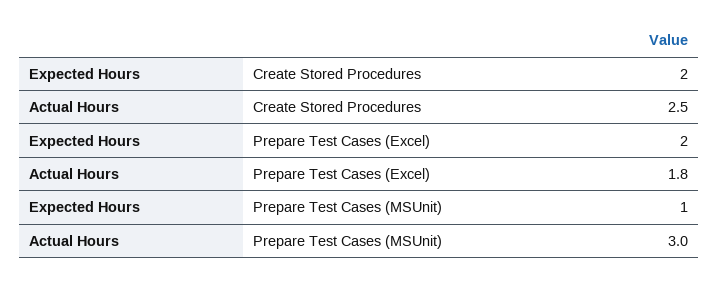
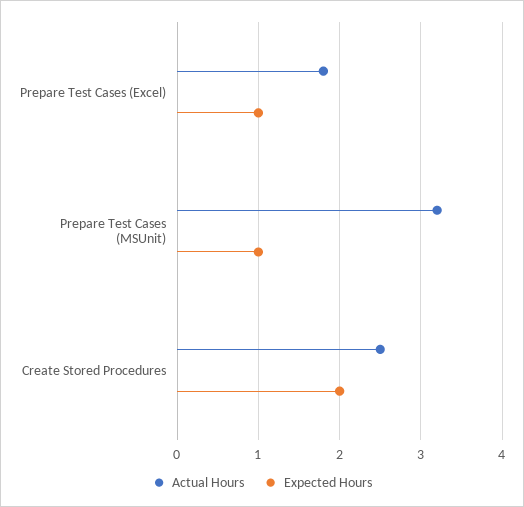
  {
    "Expected Hours": {
      "Create Stored Procedures": 2,
-     "Prepare Test Cases (Excel)": 2,
+     "Prepare Test Cases (Excel)": 1,
      "Prepare Test Cases (MSUnit)": 1
    },
    "Actual Hours": {
      "Create Stored Procedures": 2.5,
      "Prepare Test Cases (Excel)": 1.8,
-     "Prepare Test Cases (MSUnit)": 3
+     "Prepare Test Cases (MSUnit)": 3.2
    }
  }

